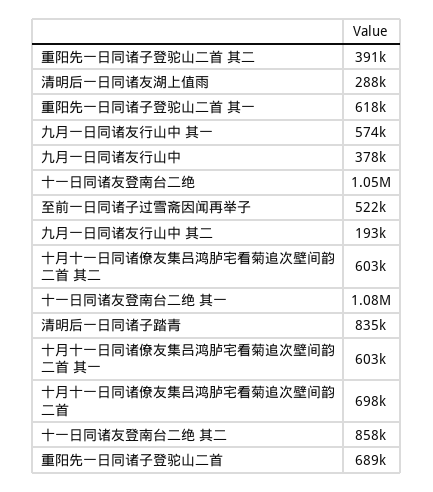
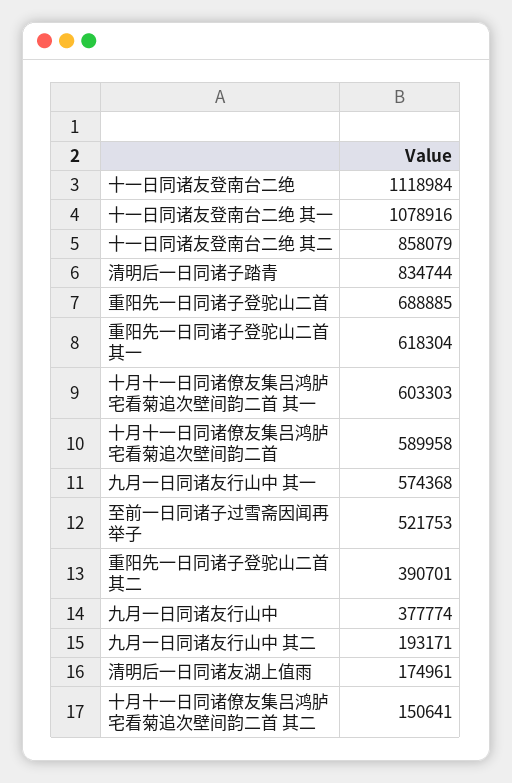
  {
    "重阳先一日同诸子登驼山二首 其二": 390701,
-   "清明后一日同诸友湖上值雨": 288000,
+   "清明后一日同诸友湖上值雨": 174961,
    "重阳先一日同诸子登驼山二首 其一": 618304,
    "九月一日同诸友行山中 其一": 574368,
    "九月一日同诸友行山中": 377774,
-   "十一日同诸友登南台二绝": 1050000,
+   "十一日同诸友登南台二绝": 1118984,
    "至前一日同诸子过雪斋因闻再举子": 521753,
    "九月一日同诸友行山中 其二": 193171,
-   "十月十一日同诸僚友集吕鸿胪宅看菊追次壁间韵二首 其二": 603000,
+   "十月十一日同诸僚友集吕鸿胪宅看菊追次壁间韵二首 其二": 150641,
    "十一日同诸友登南台二绝 其一": 1078916,
    "清明后一日同诸子踏青": 834744,
    "十月十一日同诸僚友集吕鸿胪宅看菊追次壁间韵二首 其一": 603303,
-   "十月十一日同诸僚友集吕鸿胪宅看菊追次壁间韵二首": 698000,
+   "十月十一日同诸僚友集吕鸿胪宅看菊追次壁间韵二首": 589958,
    "十一日同诸友登南台二绝 其二": 858079,
    "重阳先一日同诸子登驼山二首": 688885
  }

